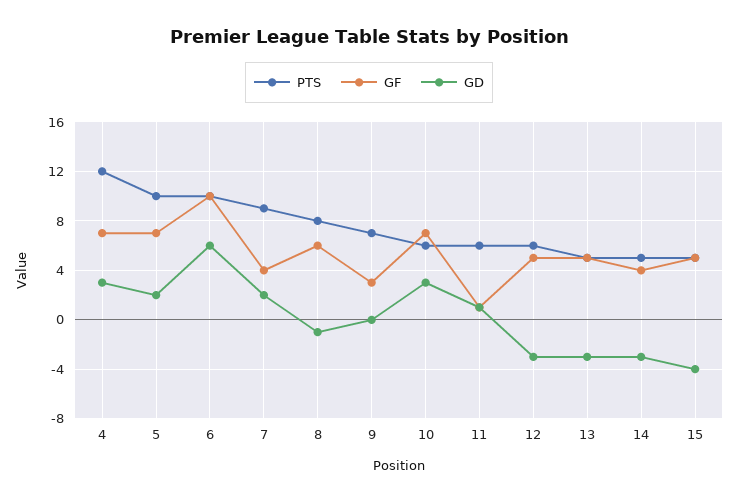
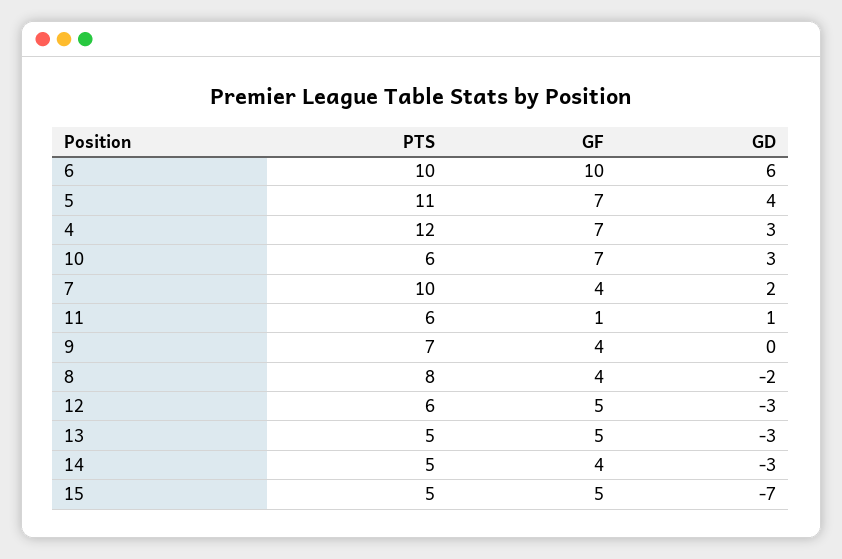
  {
    "PTS": {
      "4": 12,
-     "5": 10,
+     "5": 11,
      "6": 10,
-     "7": 9,
+     "7": 10,
      "8": 8,
      "9": 7,
      "10": 6,
      "11": 6,
      "12": 6,
      "13": 5,
      "14": 5,
      "15": 5
    },
    "GF": {
      "4": 7,
      "5": 7,
      "6": 10,
      "7": 4,
-     "8": 6,
+     "8": 4,
-     "9": 3,
+     "9": 4,
      "10": 7,
      "11": 1,
      "12": 5,
      "13": 5,
      "14": 4,
      "15": 5
    },
    "GD": {
      "4": 3,
-     "5": 2,
+     "5": 4,
      "6": 6,
      "7": 2,
-     "8": -1,
+     "8": -2,
      "9": 0,
      "10": 3,
      "11": 1,
      "12": -3,
      "13": -3,
      "14": -3,
-     "15": -4
+     "15": -7
    }
  }

